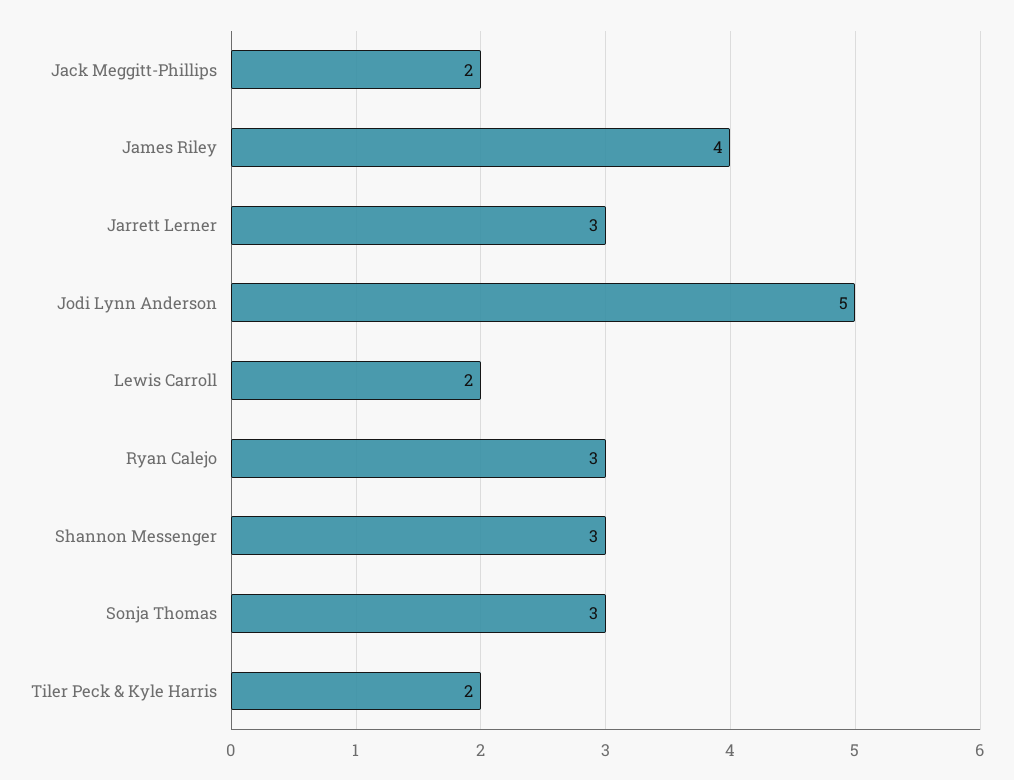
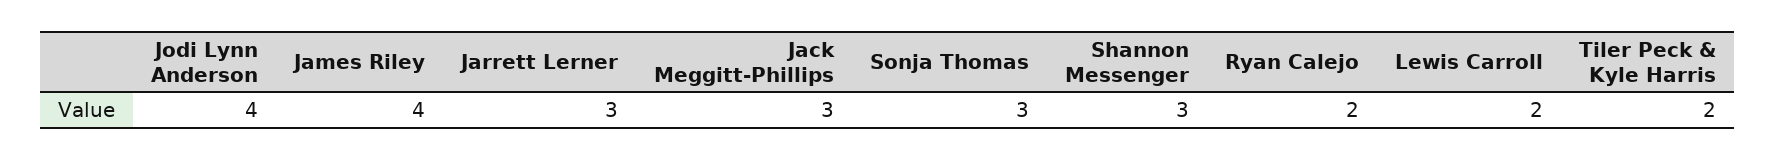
  {
-   "Jack Meggitt-Phillips": 2,
+   "Jack Meggitt-Phillips": 3,
    "James Riley": 4,
    "Jarrett Lerner": 3,
-   "Jodi Lynn Anderson": 5,
+   "Jodi Lynn Anderson": 4,
    "Lewis Carroll": 2,
-   "Ryan Calejo": 3,
+   "Ryan Calejo": 2,
    "Shannon Messenger": 3,
    "Sonja Thomas": 3,
    "Tiler Peck & Kyle Harris": 2
  }

